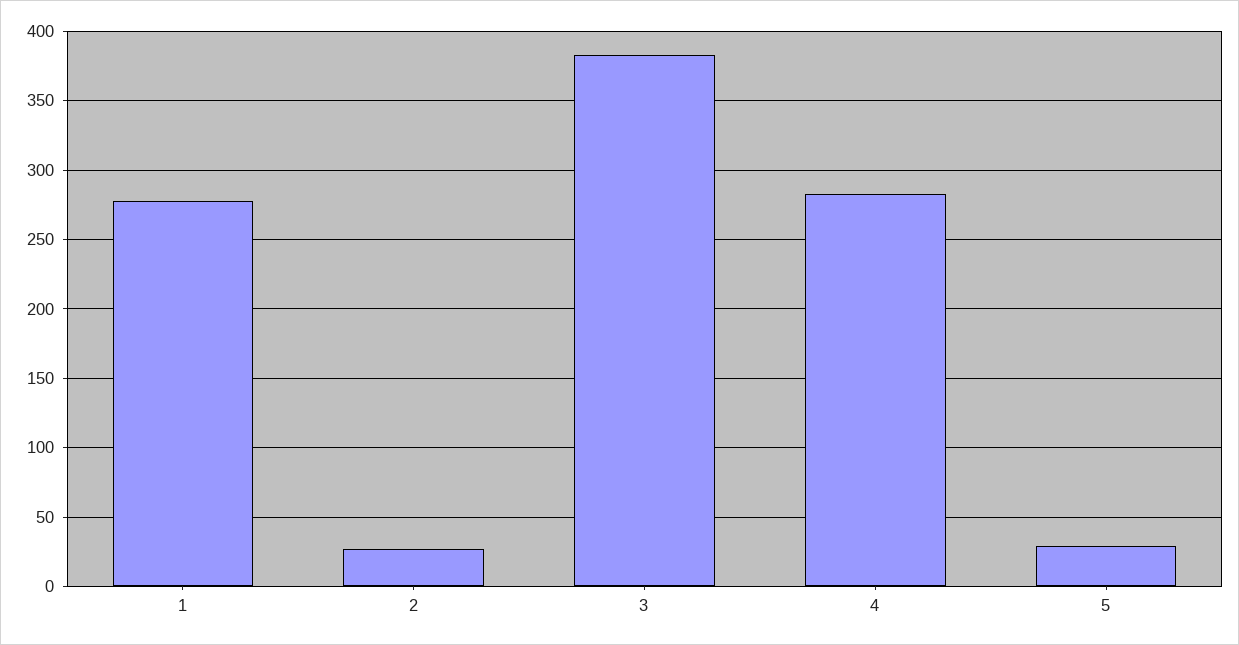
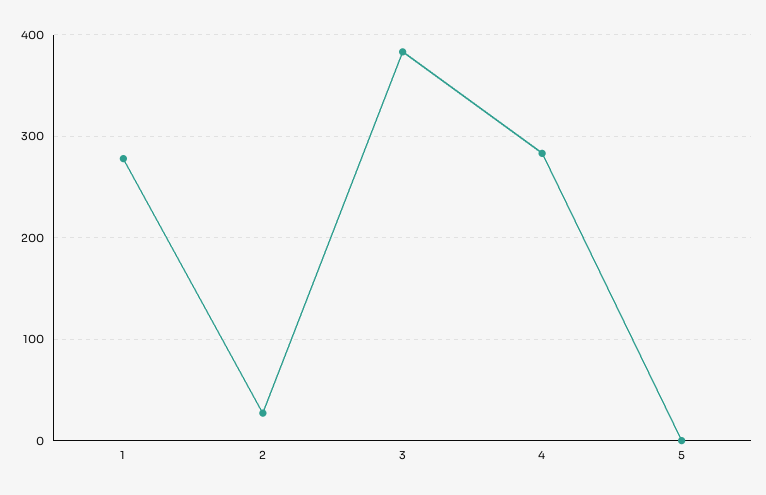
  {
    "1": 280,
    "2": 25,
    "3": 385,
    "4": 285,
-   "5": 30
+   "5": 0
  }

